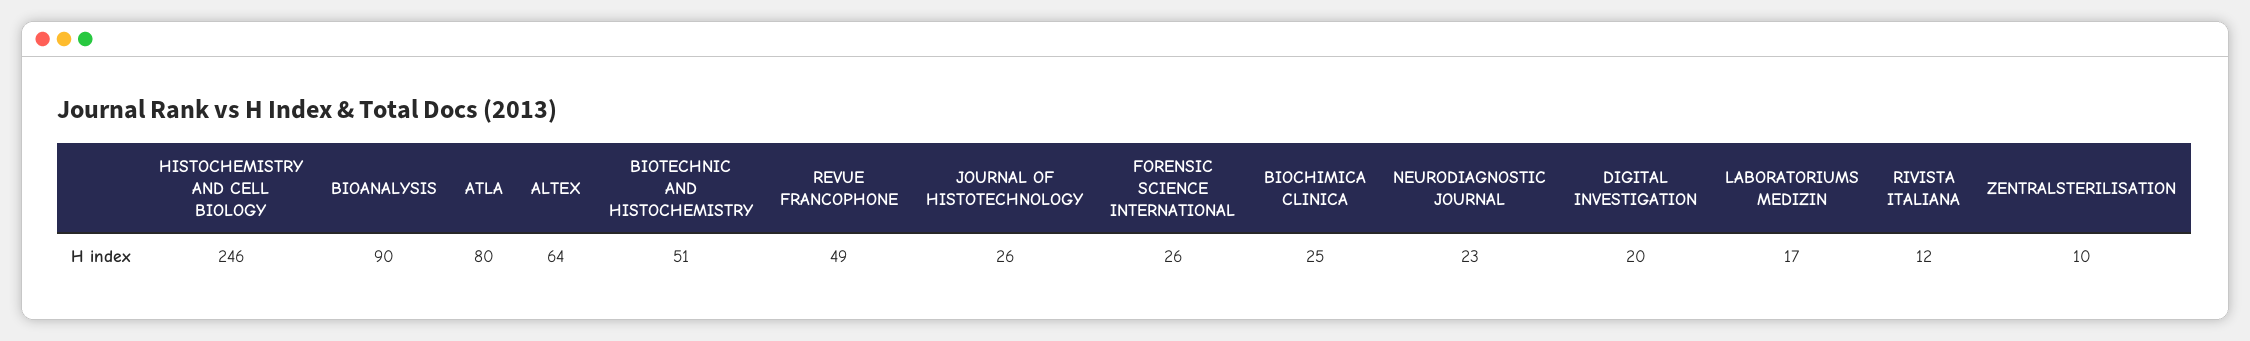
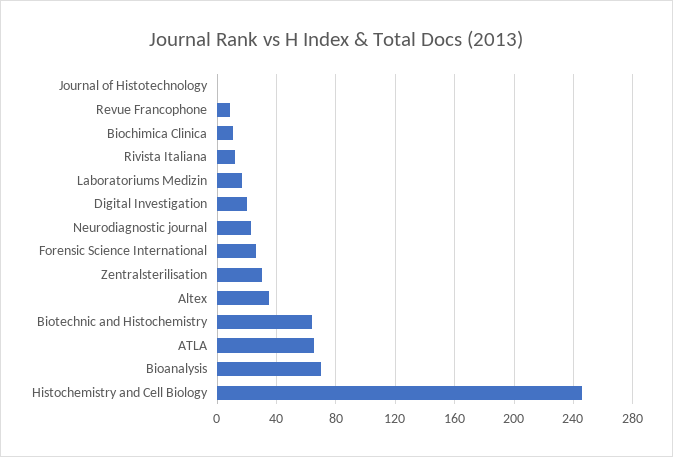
  {
    "HISTOCHEMISTRY AND CELL BIOLOGY": 246,
-   "BIOANALYSIS": 90,
+   "BIOANALYSIS": 70,
-   "ATLA": 80,
+   "ATLA": 65,
-   "ALTEX": 64,
+   "ALTEX": 35,
-   "BIOTECHNIC AND HISTOCHEMISTRY": 51,
+   "BIOTECHNIC AND HISTOCHEMISTRY": 65,
-   "REVUE FRANCOPHONE": 49,
+   "REVUE FRANCOPHONE": 10,
-   "JOURNAL OF HISTOTECHNOLOGY": 26,
+   "JOURNAL OF HISTOTECHNOLOGY": 0,
    "FORENSIC SCIENCE INTERNATIONAL": 26,
-   "BIOCHIMICA CLINICA": 25,
+   "BIOCHIMICA CLINICA": 10,
    "NEURODIAGNOSTIC JOURNAL": 23,
    "DIGITAL INVESTIGATION": 20,
    "LABORATORIUMS MEDIZIN": 17,
    "RIVISTA ITALIANA": 12,
-   "ZENTRALSTERILISATION": 10
+   "ZENTRALSTERILISATION": 30
  }

